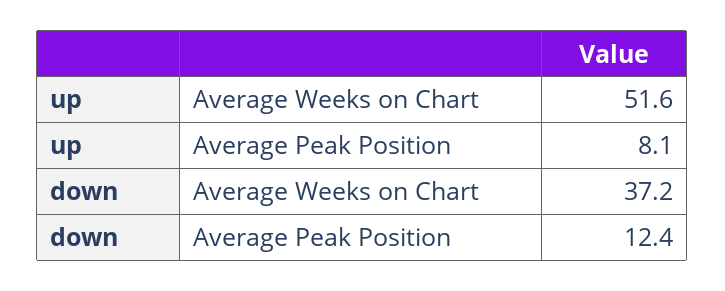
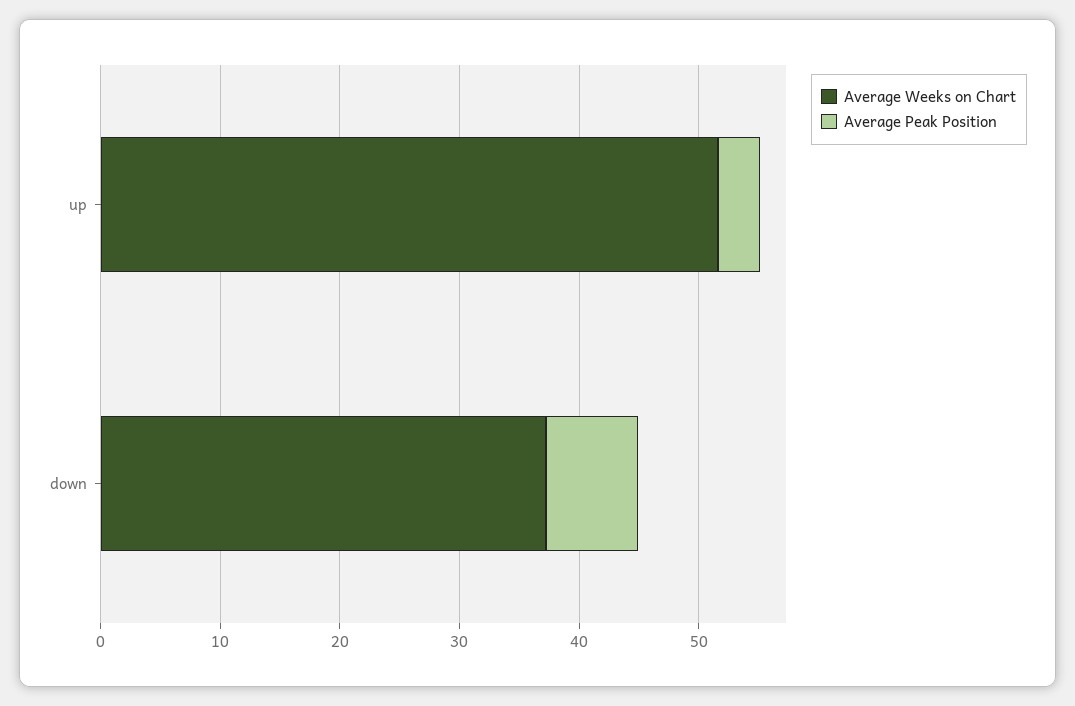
  {
    "Average Weeks on Chart": {
      "up": 51.6,
      "down": 37.2
    },
    "Average Peak Position": {
-     "up": 8.1,
+     "up": 4,
-     "down": 12.4
+     "down": 8
    }
  }

